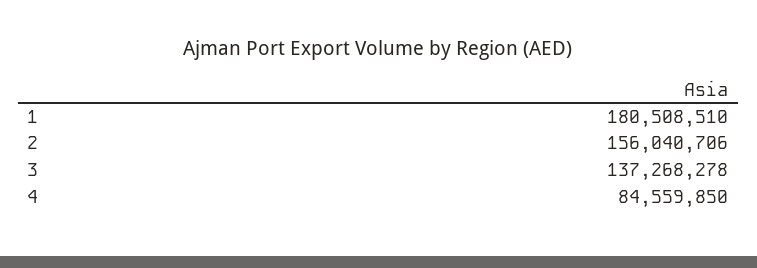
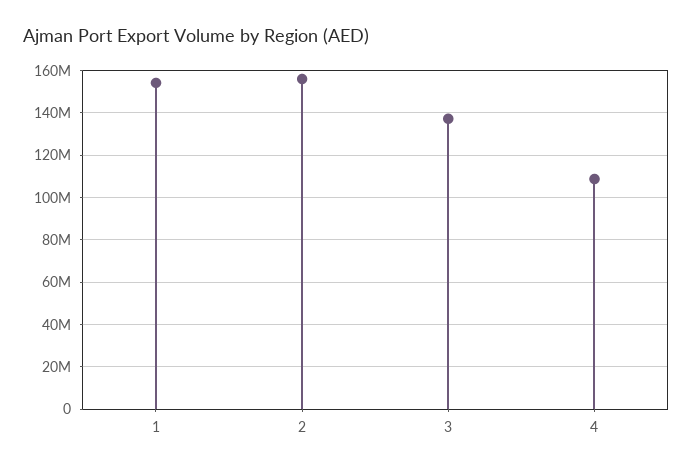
  {
-   "1": 180508510,
+   "1": 155000000,
    "2": 156040706,
    "3": 137268278,
-   "4": 84559850
+   "4": 110000000
  }

